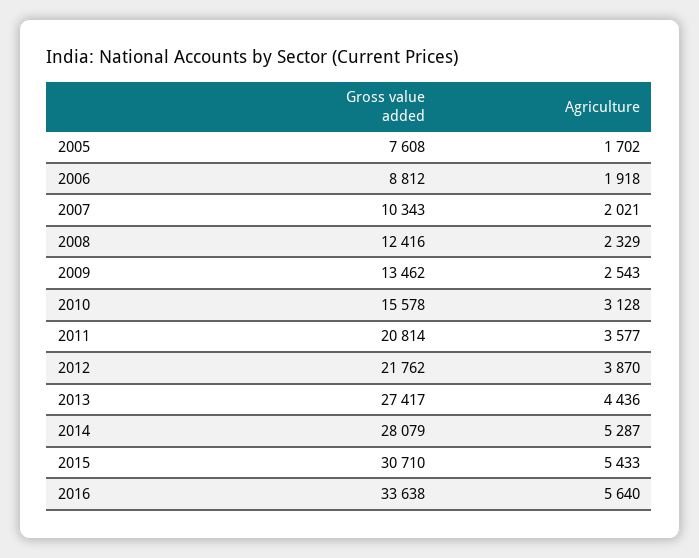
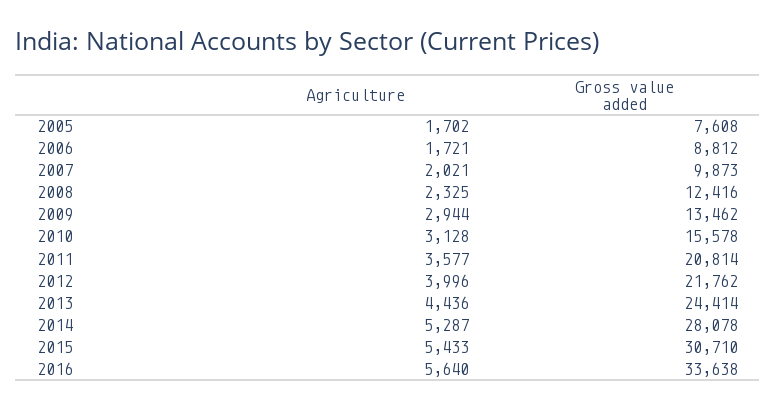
  {
    "Gross value added": {
      "2005": 7608,
      "2006": 8812,
-     "2007": 10343,
+     "2007": 9873,
      "2008": 12416,
      "2009": 13462,
      "2010": 15578,
      "2011": 20814,
      "2012": 21762,
-     "2013": 27417,
+     "2013": 24414,
-     "2014": 28079,
+     "2014": 28078,
      "2015": 30710,
      "2016": 33638
    },
    "Agriculture": {
      "2005": 1702,
-     "2006": 1918,
+     "2006": 1721,
      "2007": 2021,
-     "2008": 2329,
+     "2008": 2325,
-     "2009": 2543,
+     "2009": 2944,
      "2010": 3128,
      "2011": 3577,
-     "2012": 3870,
+     "2012": 3996,
      "2013": 4436,
      "2014": 5287,
      "2015": 5433,
      "2016": 5640
    }
  }

